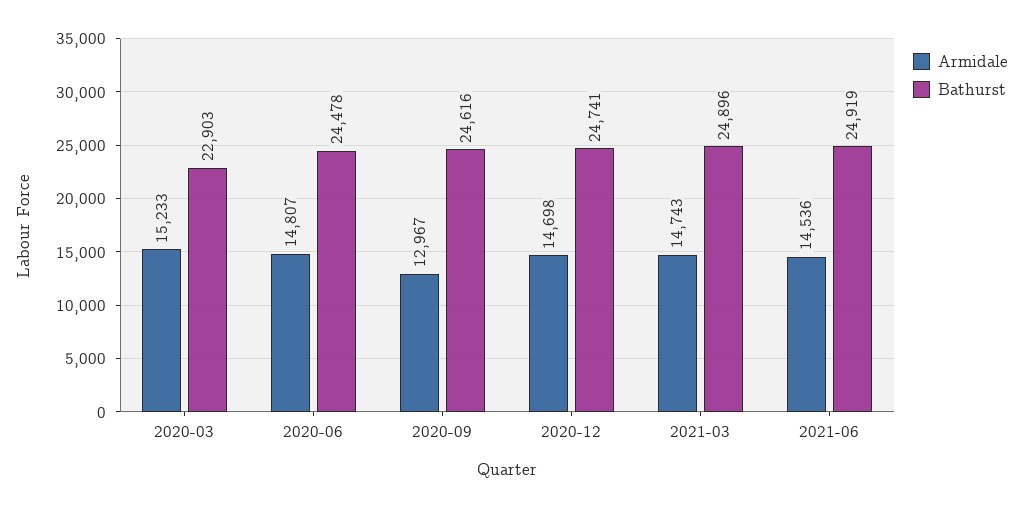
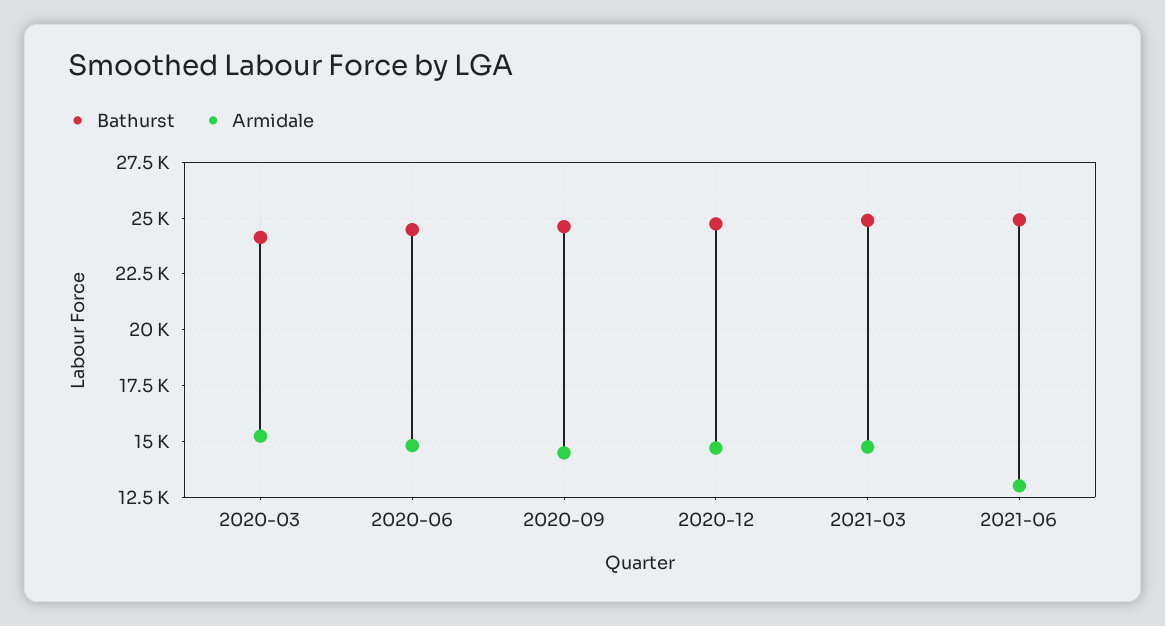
  {
    "Armidale": {
      "2020-03": 15233,
      "2020-06": 14807,
-     "2020-09": 12967,
+     "2020-09": 14500,
      "2020-12": 14698,
      "2021-03": 14743,
-     "2021-06": 14536
+     "2021-06": 13000
    },
    "Bathurst": {
-     "2020-03": 22903,
+     "2020-03": 24000,
      "2020-06": 24478,
      "2020-09": 24616,
      "2020-12": 24741,
      "2021-03": 24896,
      "2021-06": 24919
    }
  }

